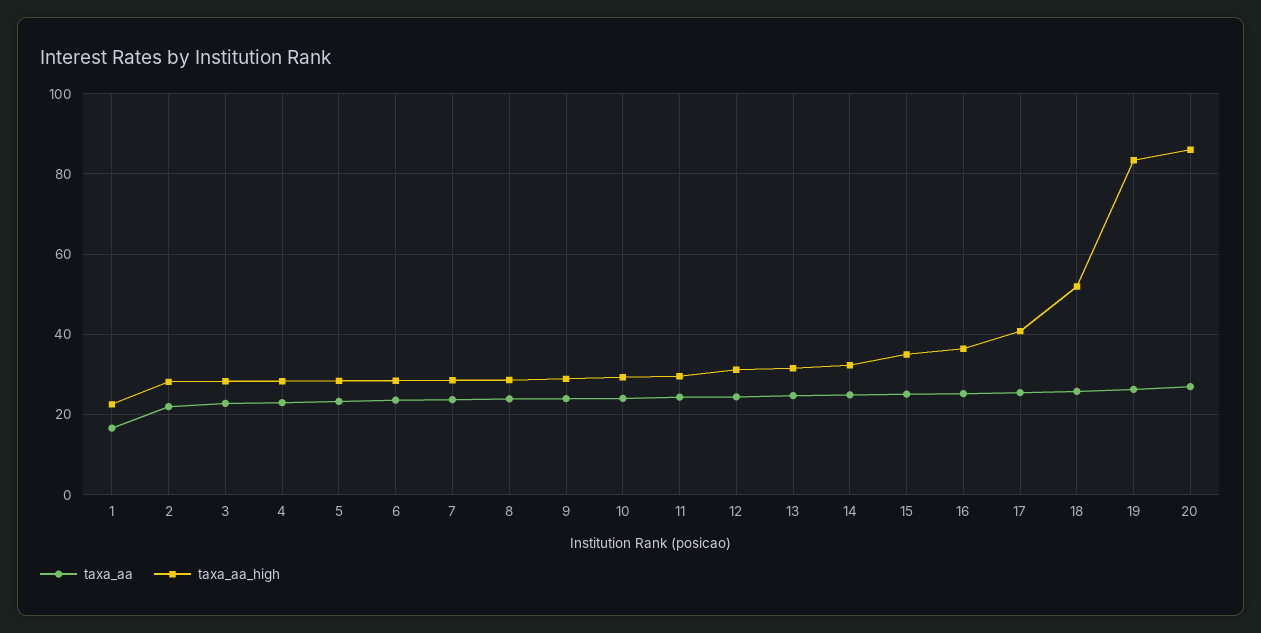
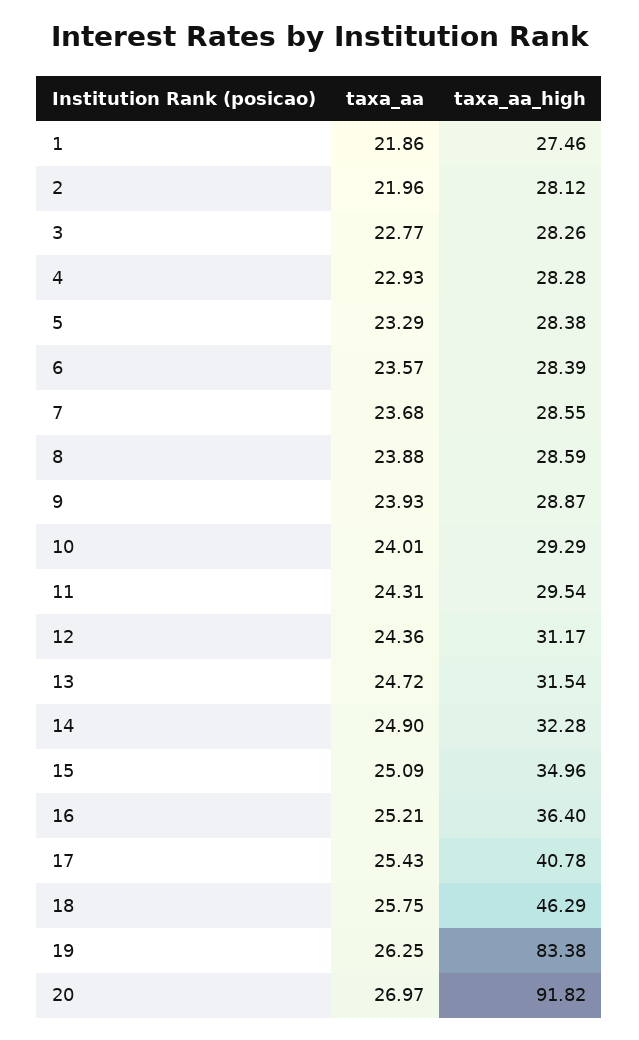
  {
    "taxa_aa": {
-     "1": 16,
+     "1": 21.86,
      "2": 21.96,
      "3": 22.77,
      "4": 22.93,
      "5": 23.29,
      "6": 23.57,
      "7": 23.68,
      "8": 23.88,
      "9": 23.93,
      "10": 24.01,
      "11": 24.31,
      "12": 24.36,
      "13": 24.72,
      "14": 24.9,
      "15": 25.09,
      "16": 25.21,
      "17": 25.43,
      "18": 25.75,
      "19": 26.25,
      "20": 26.97
    },
    "taxa_aa_high": {
-     "1": 22,
+     "1": 27.46,
      "2": 28.12,
      "3": 28.26,
      "4": 28.28,
      "5": 28.38,
      "6": 28.39,
      "7": 28.55,
      "8": 28.59,
      "9": 28.87,
      "10": 29.29,
      "11": 29.54,
      "12": 31.17,
      "13": 31.54,
      "14": 32.28,
      "15": 34.96,
      "16": 36.4,
      "17": 40.78,
-     "18": 52,
+     "18": 46.29,
      "19": 83.38,
-     "20": 86
+     "20": 91.82
    }
  }

